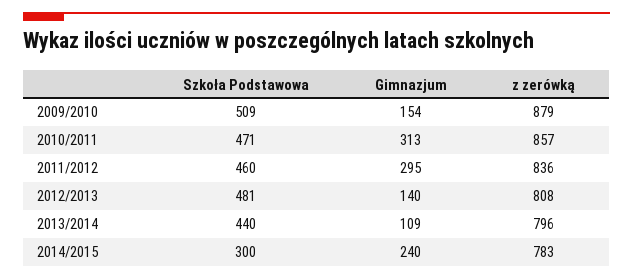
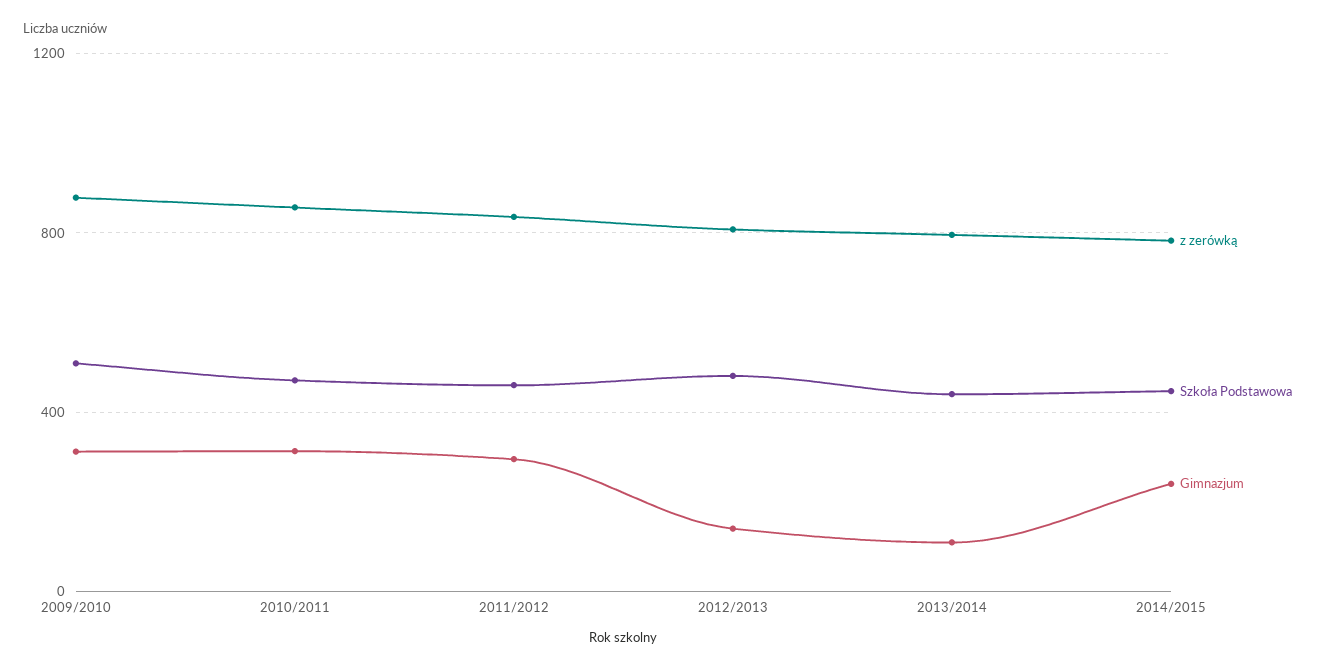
  {
    "Szkoła Podstawowa": {
      "2009/2010": 509,
      "2010/2011": 471,
      "2011/2012": 460,
      "2012/2013": 481,
      "2013/2014": 440,
-     "2014/2015": 300
+     "2014/2015": 450
    },
    "Gimnazjum": {
-     "2009/2010": 154,
+     "2009/2010": 300,
      "2010/2011": 313,
      "2011/2012": 295,
      "2012/2013": 140,
      "2013/2014": 109,
      "2014/2015": 240
    },
    "z zerówką": {
      "2009/2010": 879,
      "2010/2011": 857,
      "2011/2012": 836,
      "2012/2013": 808,
      "2013/2014": 796,
      "2014/2015": 783
    }
  }

